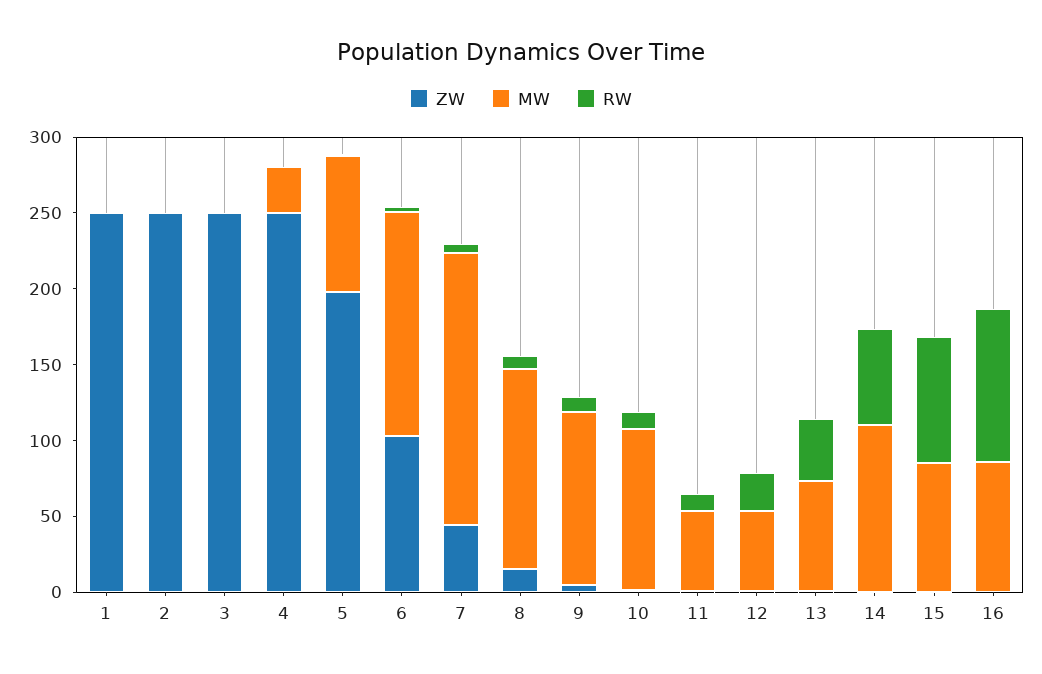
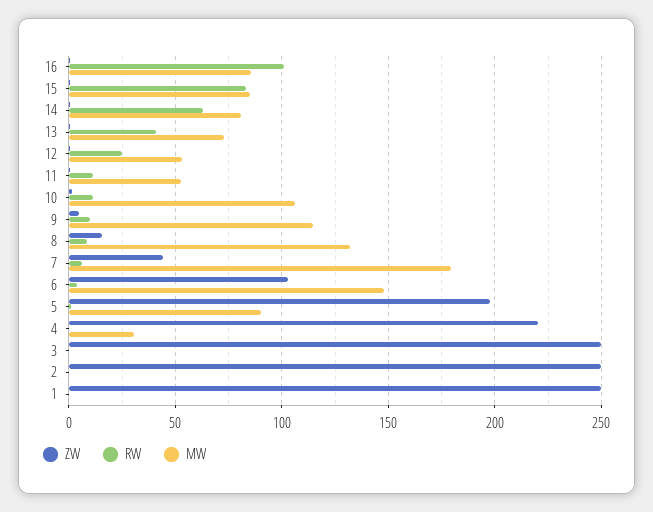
  {
    "ZW": {
      "1": 250,
      "2": 250,
      "3": 250,
-     "4": 250,
+     "4": 220,
      "5": 200,
      "6": 105,
      "7": 45,
      "8": 15,
      "9": 5,
      "10": 0,
      "11": 0,
      "12": 0,
      "13": 0,
      "14": 0,
      "15": 0,
      "16": 0
    },
    "MW": {
      "1": 0,
      "2": 0,
      "3": 0,
      "4": 30,
      "5": 90,
      "6": 150,
      "7": 180,
      "8": 130,
      "9": 115,
      "10": 105,
      "11": 55,
      "12": 55,
      "13": 75,
-     "14": 110,
+     "14": 80,
      "15": 85,
      "16": 85
    },
    "RW": {
      "1": 0,
      "2": 0,
      "3": 0,
      "4": 0,
      "5": 0,
      "6": 5,
      "7": 5,
      "8": 10,
      "9": 10,
      "10": 10,
      "11": 10,
      "12": 25,
      "13": 40,
      "14": 65,
      "15": 85,
      "16": 100
    }
  }

